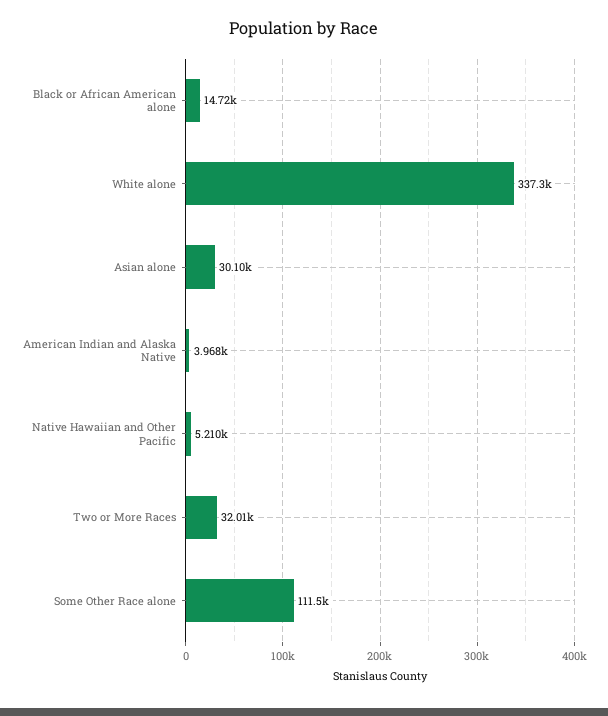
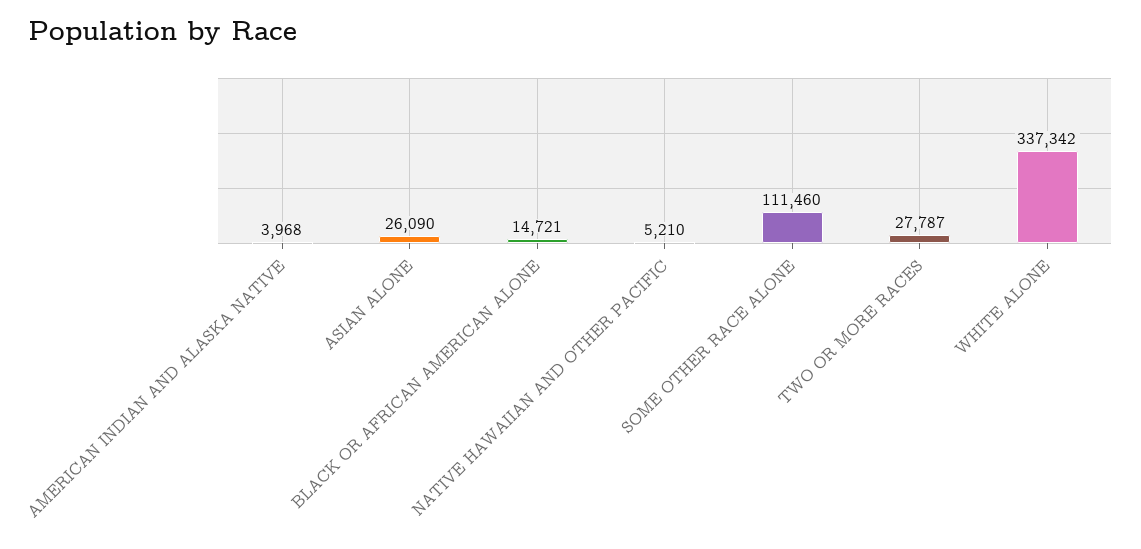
  {
    "Black or African American alone": 14721,
    "White alone": 337342,
-   "Asian alone": 30100,
+   "Asian alone": 26090,
    "American Indian and Alaska Native": 3968,
    "Native Hawaiian and Other Pacific": 5210,
-   "Two or More Races": 32010,
+   "Two or More Races": 27787,
    "Some Other Race alone": 111460
  }

